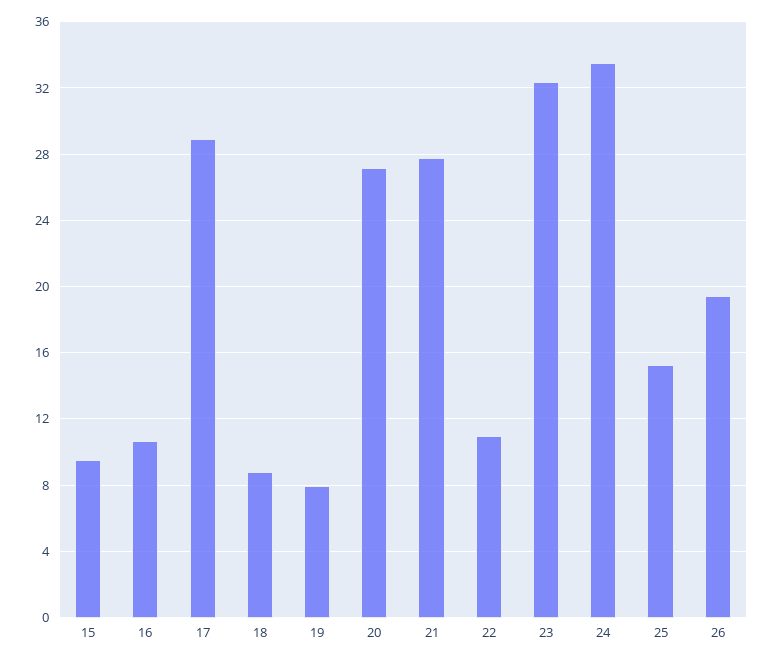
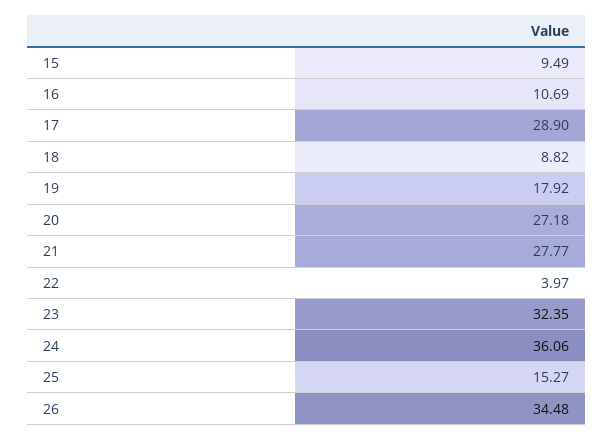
  {
    "15": 9.49,
    "16": 10.69,
    "17": 28.9,
    "18": 8.82,
-   "19": 8,
+   "19": 17.92,
    "20": 27.18,
    "21": 27.77,
-   "22": 11,
+   "22": 3.97,
    "23": 32.35,
-   "24": 33.5,
+   "24": 36.06,
    "25": 15.27,
-   "26": 19.5
+   "26": 34.48
  }

